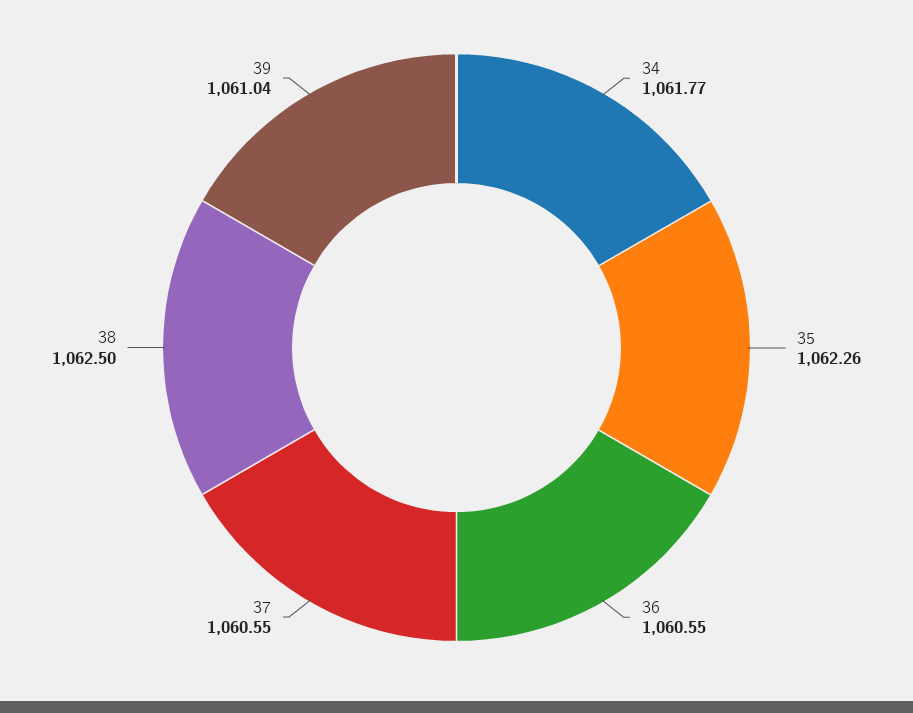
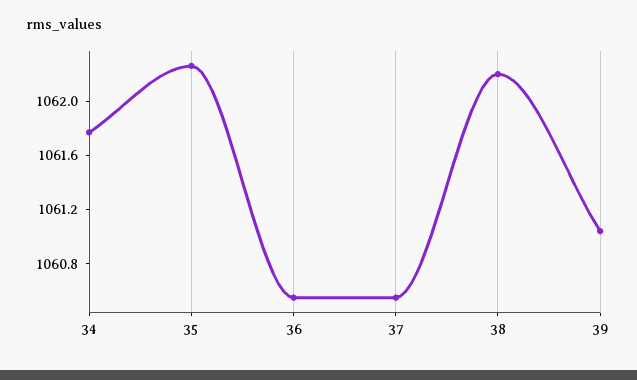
  {
    "34": 1061.77,
    "35": 1062.26,
    "36": 1060.55,
    "37": 1060.55,
-   "38": 1062.5,
+   "38": 1062.2,
    "39": 1061.04
  }

